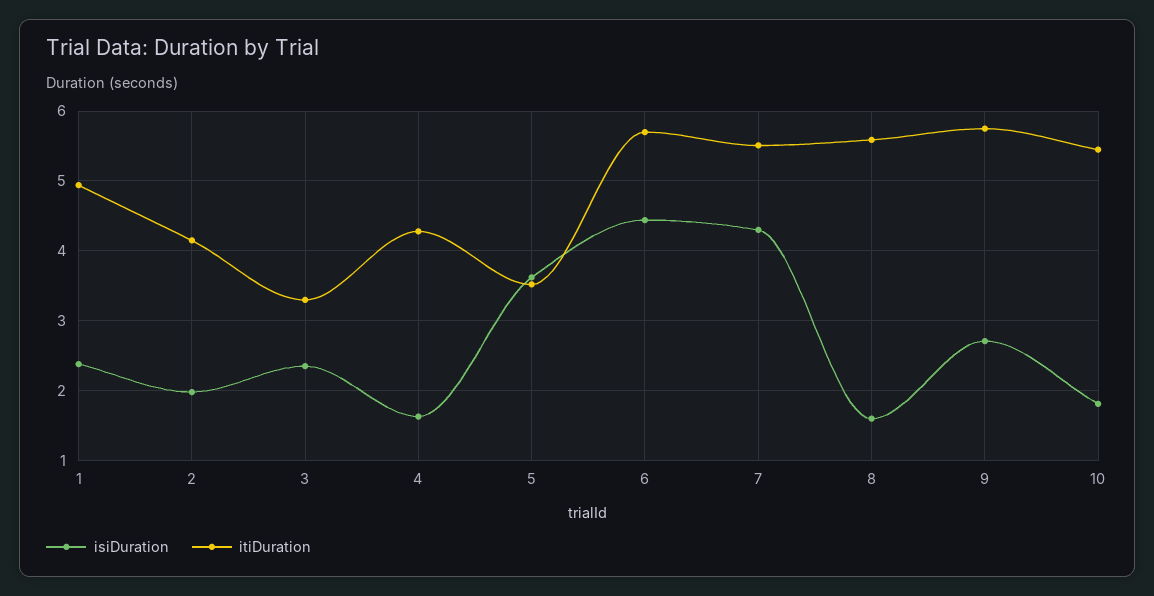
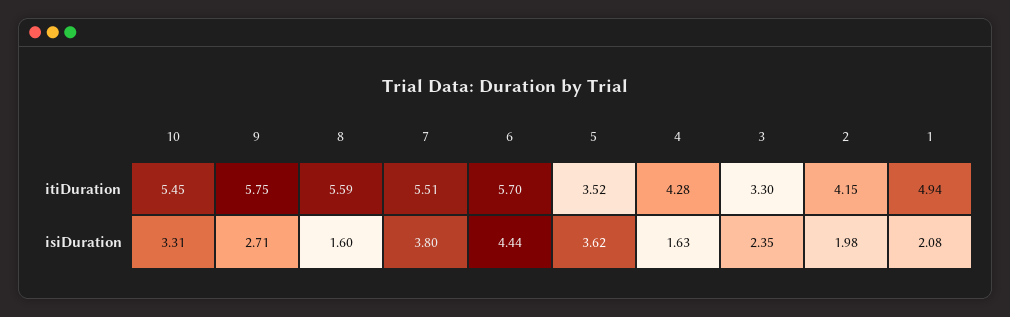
  {
    "isiDuration": {
-     "1": 2.4,
+     "1": 2.08,
      "2": 1.98,
      "3": 2.35,
      "4": 1.63,
      "5": 3.62,
      "6": 4.44,
-     "7": 4.3,
+     "7": 3.8,
      "8": 1.6,
      "9": 2.71,
-     "10": 1.8
+     "10": 3.31
    },
    "itiDuration": {
      "1": 4.94,
      "2": 4.15,
      "3": 3.3,
      "4": 4.28,
      "5": 3.52,
      "6": 5.7,
      "7": 5.51,
      "8": 5.59,
      "9": 5.75,
      "10": 5.45
    }
  }

